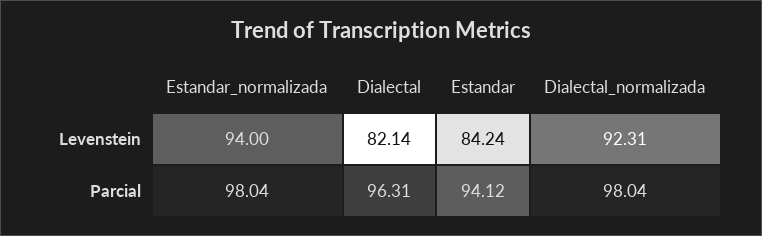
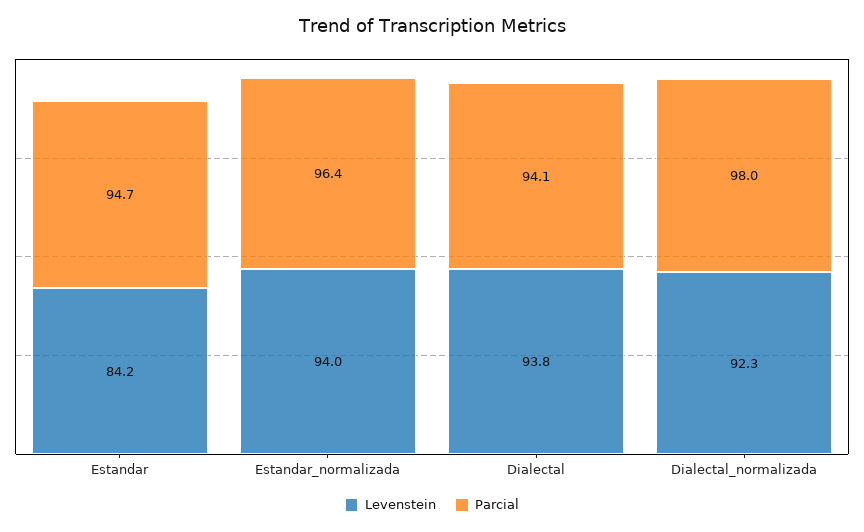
  {
    "Levenstein": {
      "Estandar_normalizada": 94,
-     "Dialectal": 82.14,
+     "Dialectal": 93.8,
      "Estandar": 84.24,
      "Dialectal_normalizada": 92.31
    },
    "Parcial": {
-     "Estandar_normalizada": 98.04,
+     "Estandar_normalizada": 96.4,
-     "Dialectal": 96.31,
+     "Dialectal": 94.1,
-     "Estandar": 94.12,
+     "Estandar": 94.7,
      "Dialectal_normalizada": 98.04
    }
  }

